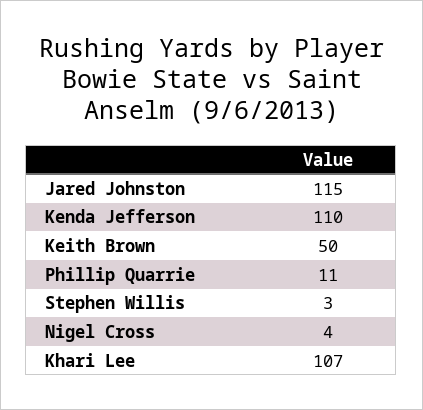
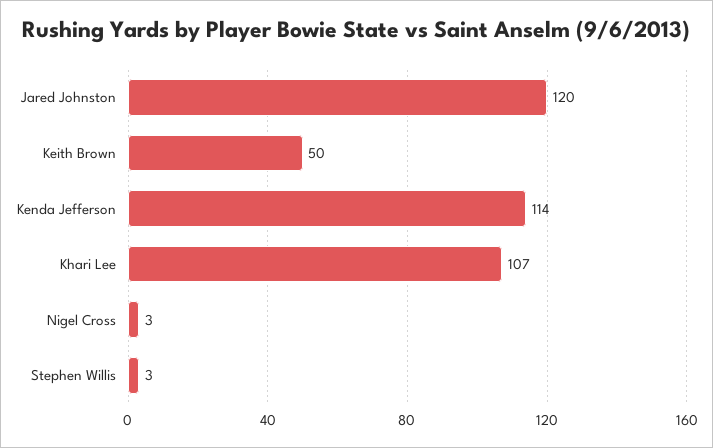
  {
-   "Jared Johnston": 115,
+   "Jared Johnston": 120,
-   "Kenda Jefferson": 110,
+   "Kenda Jefferson": 114,
    "Keith Brown": 50,
-   "Phillip Quarrie": 11,
    "Stephen Willis": 3,
-   "Nigel Cross": 4,
+   "Nigel Cross": 3,
    "Khari Lee": 107
  }

